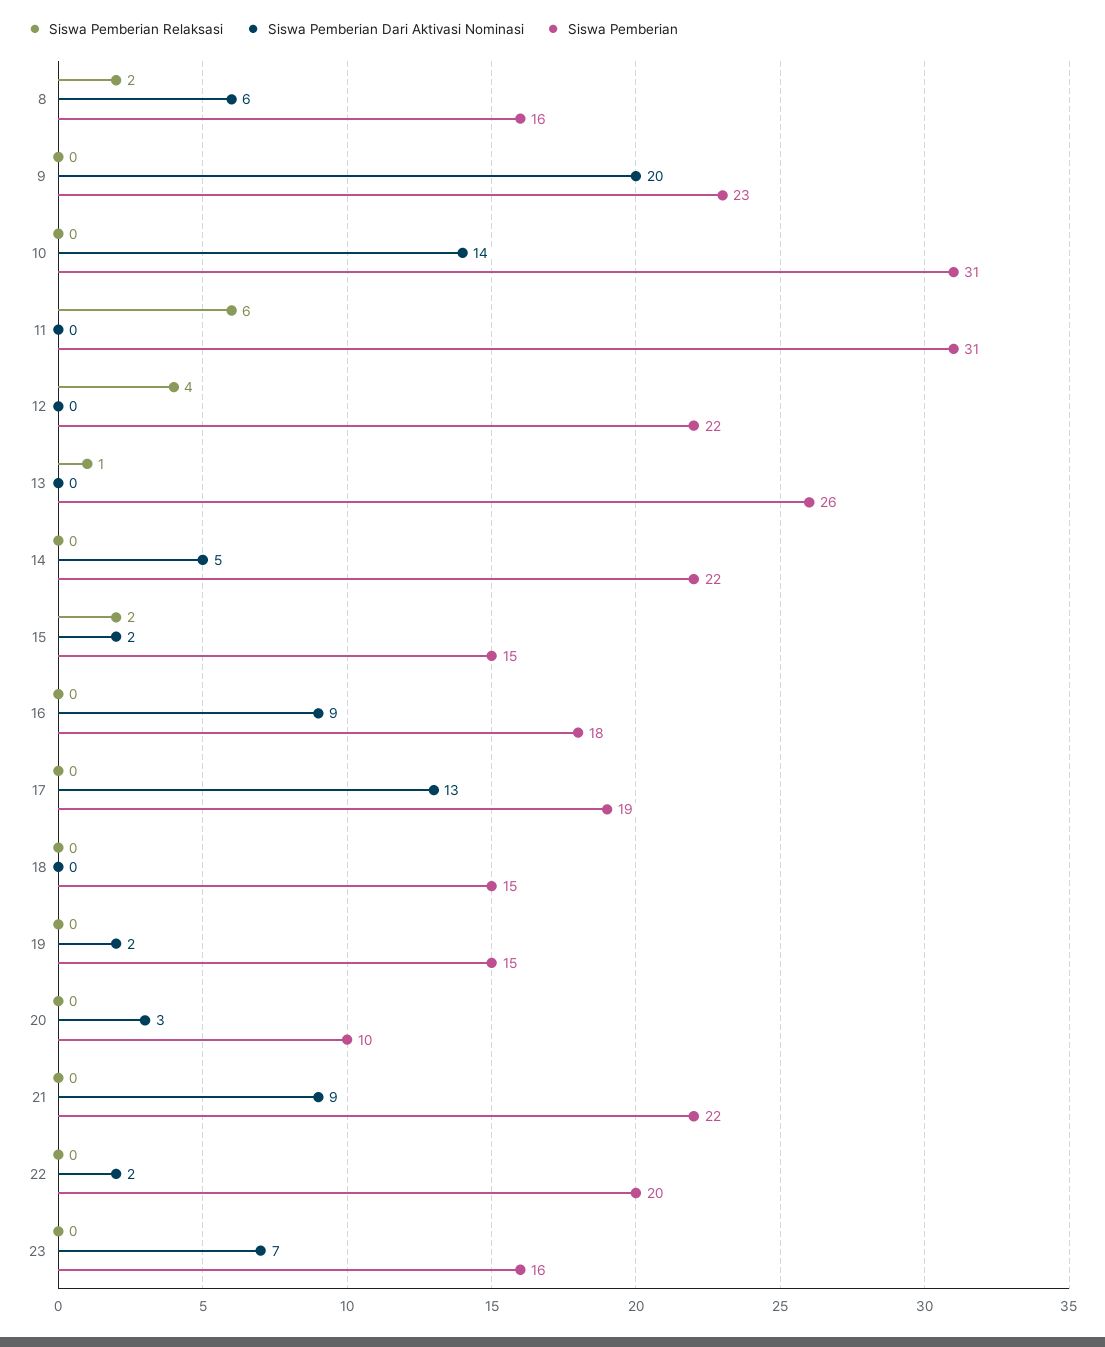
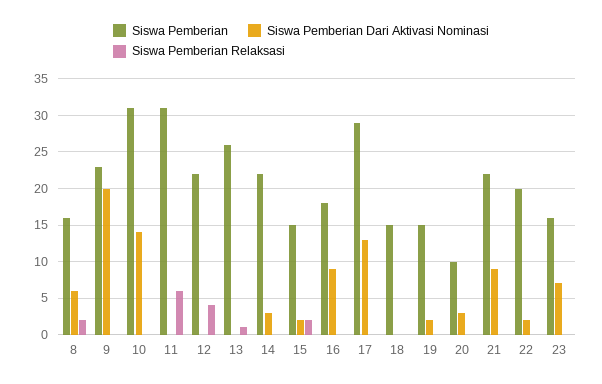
  {
    "Siswa Pemberian Relaksasi": {
      "8": 2,
      "9": 0,
      "10": 0,
      "11": 6,
      "12": 4,
      "13": 1,
      "14": 0,
      "15": 2,
      "16": 0,
      "17": 0,
      "18": 0,
      "19": 0,
      "20": 0,
      "21": 0,
      "22": 0,
      "23": 0
    },
    "Siswa Pemberian Dari Aktivasi Nominasi": {
      "8": 6,
      "9": 20,
      "10": 14,
      "11": 0,
      "12": 0,
      "13": 0,
-     "14": 5,
+     "14": 3,
      "15": 2,
      "16": 9,
      "17": 13,
      "18": 0,
      "19": 2,
      "20": 3,
      "21": 9,
      "22": 2,
      "23": 7
    },
    "Siswa Pemberian": {
      "8": 16,
      "9": 23,
      "10": 31,
      "11": 31,
      "12": 22,
      "13": 26,
      "14": 22,
      "15": 15,
      "16": 18,
-     "17": 19,
+     "17": 29,
      "18": 15,
      "19": 15,
      "20": 10,
      "21": 22,
      "22": 20,
      "23": 16
    }
  }

